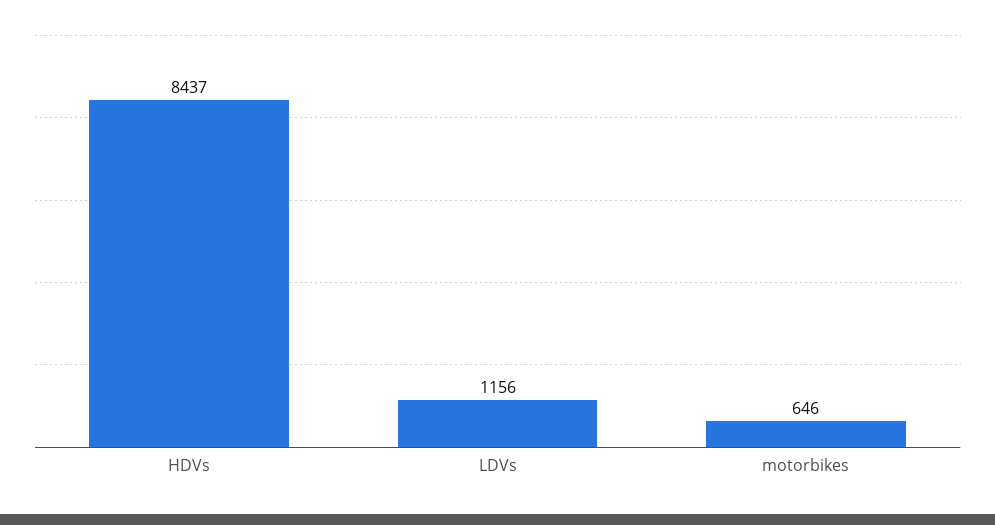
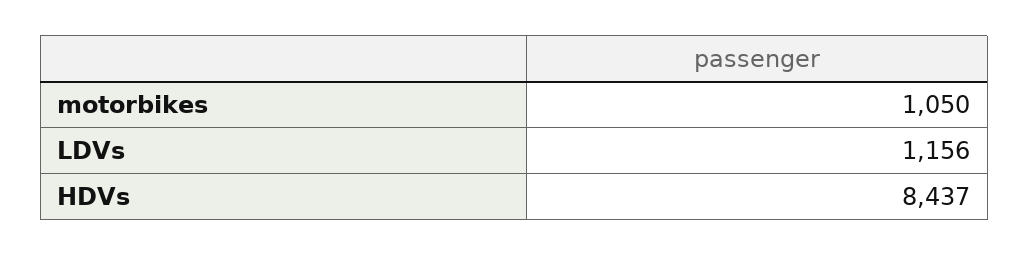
  {
    "HDVs": 8437,
    "LDVs": 1156,
-   "motorbikes": 646
+   "motorbikes": 1050
  }

